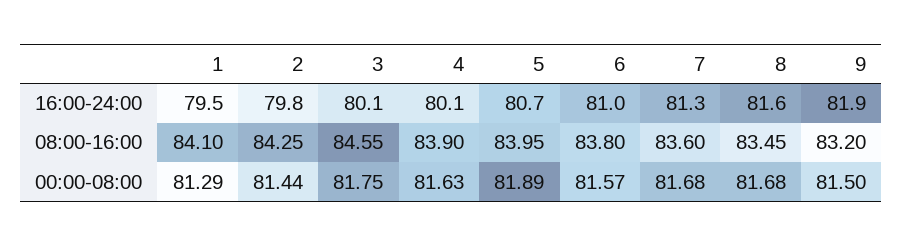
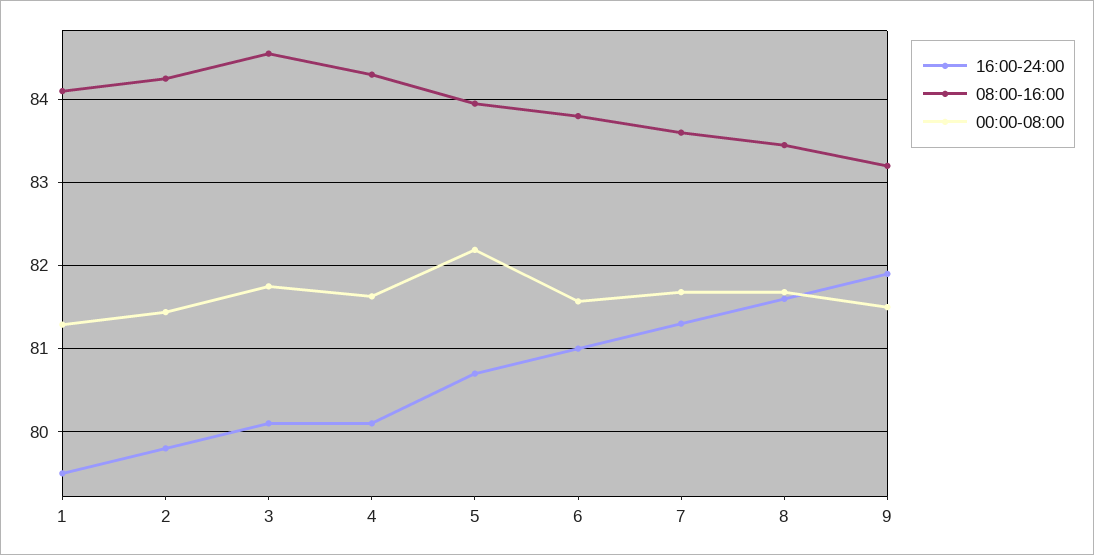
  {
    "16:00-24:00": {
      "1": 79.5,
      "2": 79.8,
      "3": 80.1,
      "4": 80.1,
      "5": 80.7,
      "6": 81,
      "7": 81.3,
      "8": 81.6,
      "9": 81.9
    },
    "08:00-16:00": {
      "1": 84.1,
      "2": 84.25,
      "3": 84.55,
-     "4": 83.9,
+     "4": 84.3,
      "5": 83.95,
      "6": 83.8,
      "7": 83.6,
      "8": 83.45,
      "9": 83.2
    },
    "00:00-08:00": {
      "1": 81.29,
      "2": 81.44,
      "3": 81.75,
      "4": 81.63,
-     "5": 81.89,
+     "5": 82.2,
      "6": 81.57,
      "7": 81.68,
      "8": 81.68,
      "9": 81.5
    }
  }

